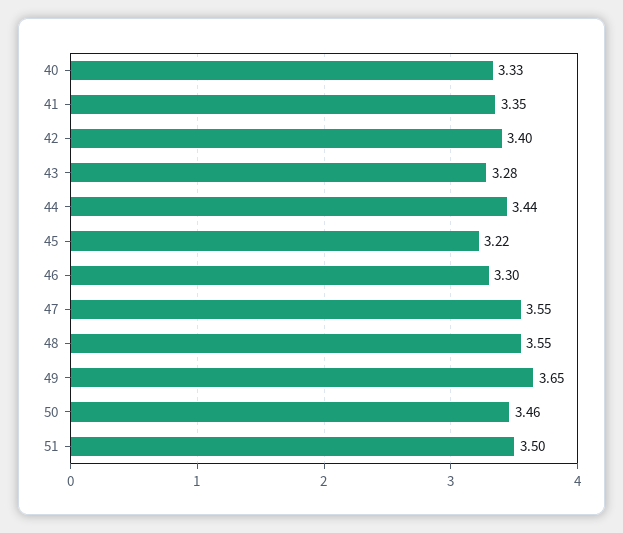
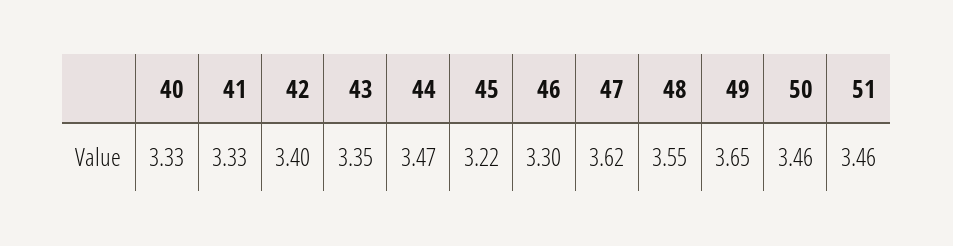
  {
    "40": 3.33,
-   "41": 3.35,
+   "41": 3.33,
    "42": 3.4,
-   "43": 3.28,
+   "43": 3.35,
-   "44": 3.44,
+   "44": 3.47,
    "45": 3.22,
    "46": 3.3,
-   "47": 3.55,
+   "47": 3.62,
    "48": 3.55,
    "49": 3.65,
    "50": 3.46,
-   "51": 3.5
+   "51": 3.46
  }

